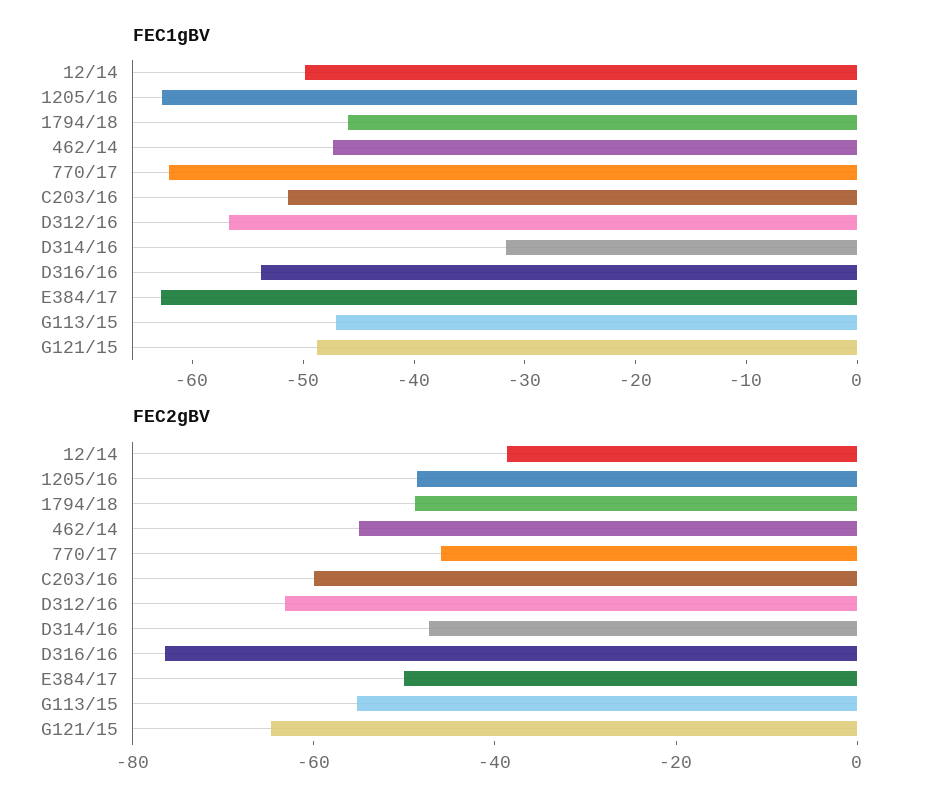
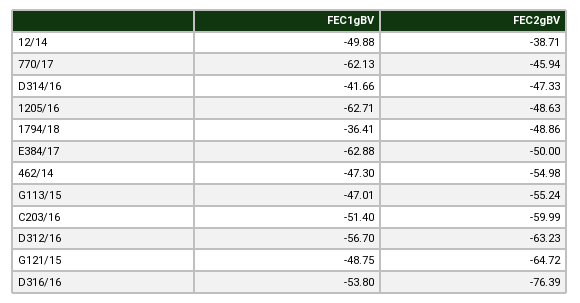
  {
    "FEC1gBV": {
      "12/14": -49.88,
      "1205/16": -62.71,
-     "1794/18": -46,
+     "1794/18": -36.41,
      "462/14": -47.3,
      "770/17": -62.13,
      "C203/16": -51.4,
      "D312/16": -56.7,
-     "D314/16": -32,
+     "D314/16": -41.66,
      "D316/16": -53.8,
      "E384/17": -62.88,
      "G113/15": -47.01,
      "G121/15": -48.75
    },
    "FEC2gBV": {
      "12/14": -38.71,
      "1205/16": -48.63,
      "1794/18": -48.86,
      "462/14": -54.98,
      "770/17": -45.94,
      "C203/16": -59.99,
      "D312/16": -63.23,
      "D314/16": -47.33,
      "D316/16": -76.39,
      "E384/17": -50,
      "G113/15": -55.24,
      "G121/15": -64.72
    }
  }

